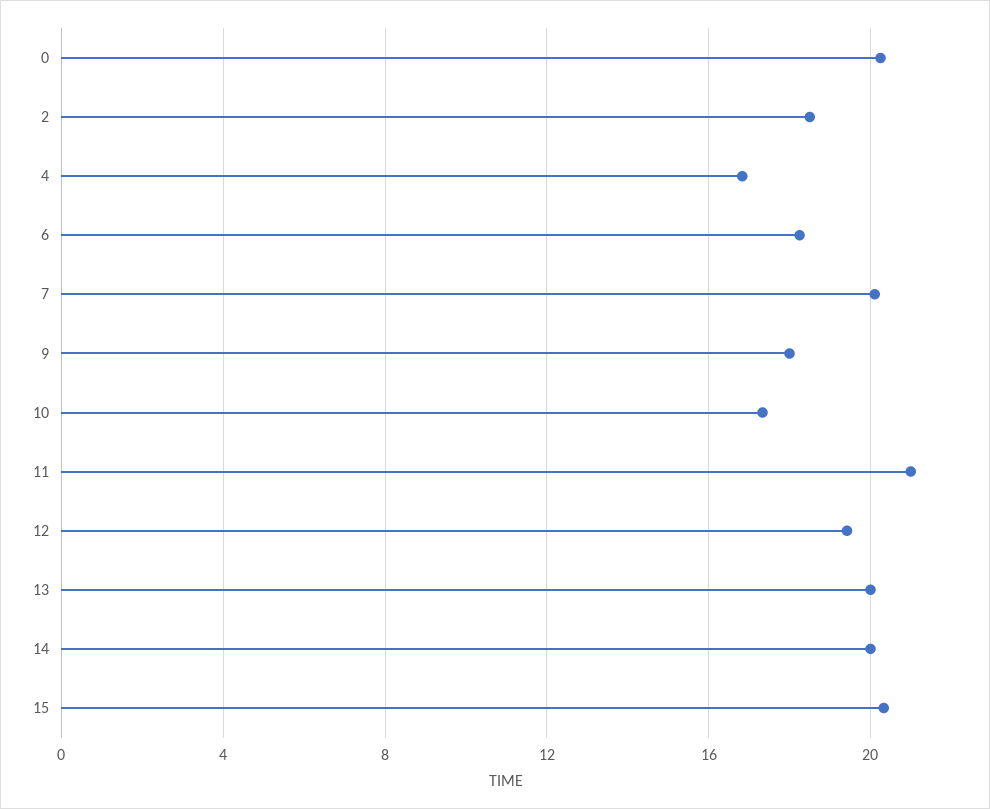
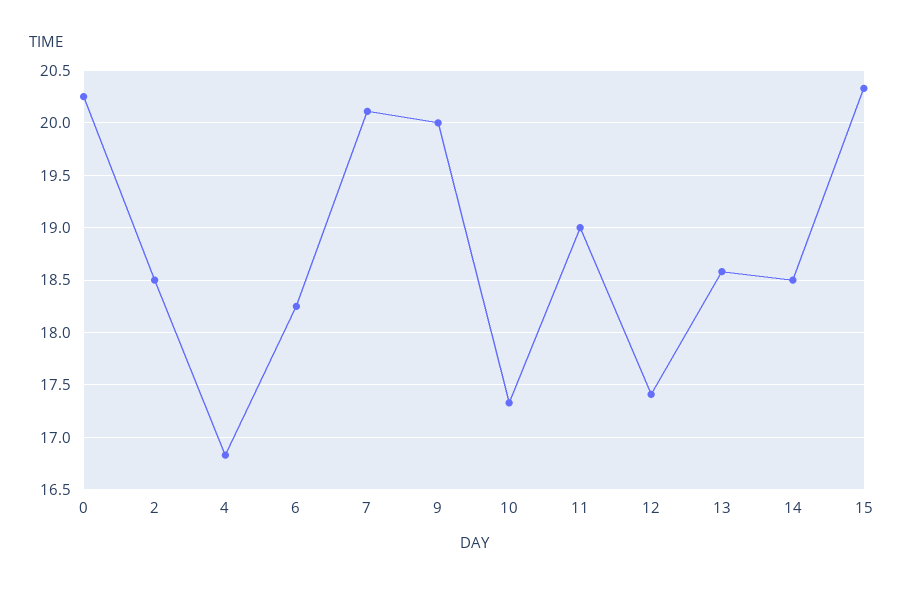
  {
    "0": 20.3,
    "2": 18.5,
    "4": 16.8,
    "6": 18.3,
    "7": 20.1,
-   "9": 18,
+   "9": 20,
    "10": 17.3,
-   "11": 21,
+   "11": 19,
-   "12": 19.5,
+   "12": 17.4,
-   "13": 20,
+   "13": 18.6,
-   "14": 20,
+   "14": 18.5,
    "15": 20.3
  }

